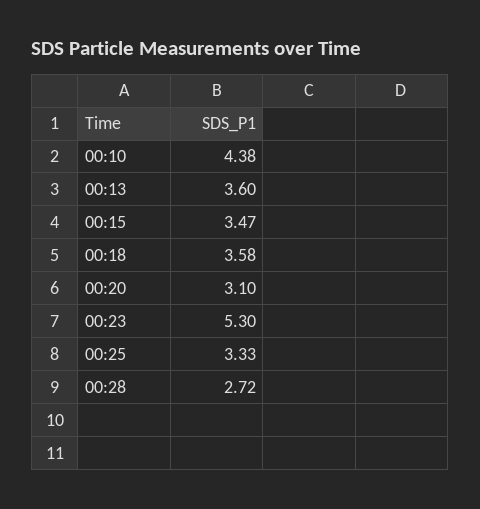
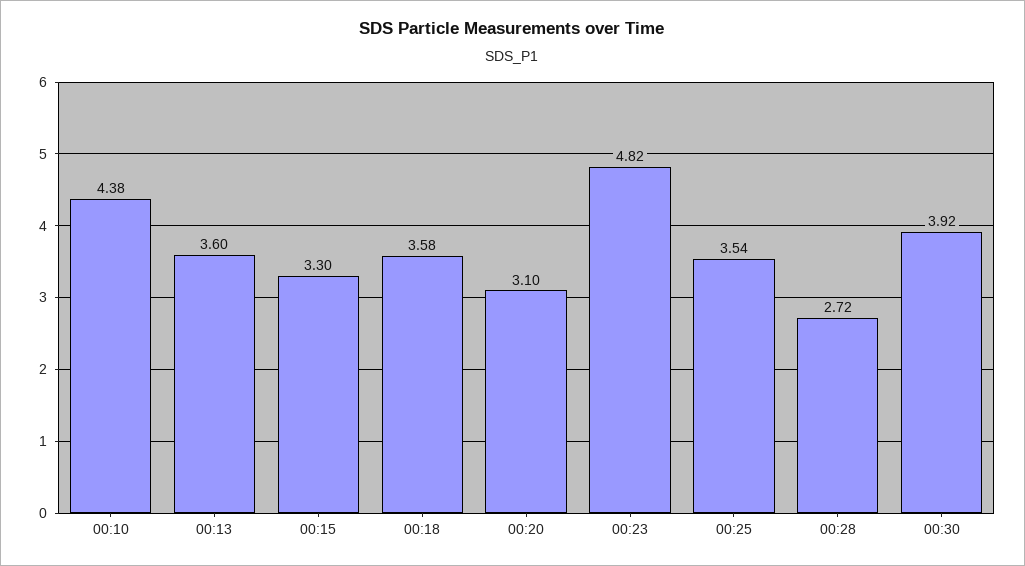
  {
    "00:10": 4.38,
    "00:13": 3.6,
-   "00:15": 3.47,
+   "00:15": 3.3,
    "00:18": 3.58,
    "00:20": 3.1,
-   "00:23": 5.3,
+   "00:23": 4.82,
-   "00:25": 3.33,
+   "00:25": 3.54,
-   "00:28": 2.72
+   "00:28": 2.72,
+   "00:30": 3.92
  }

